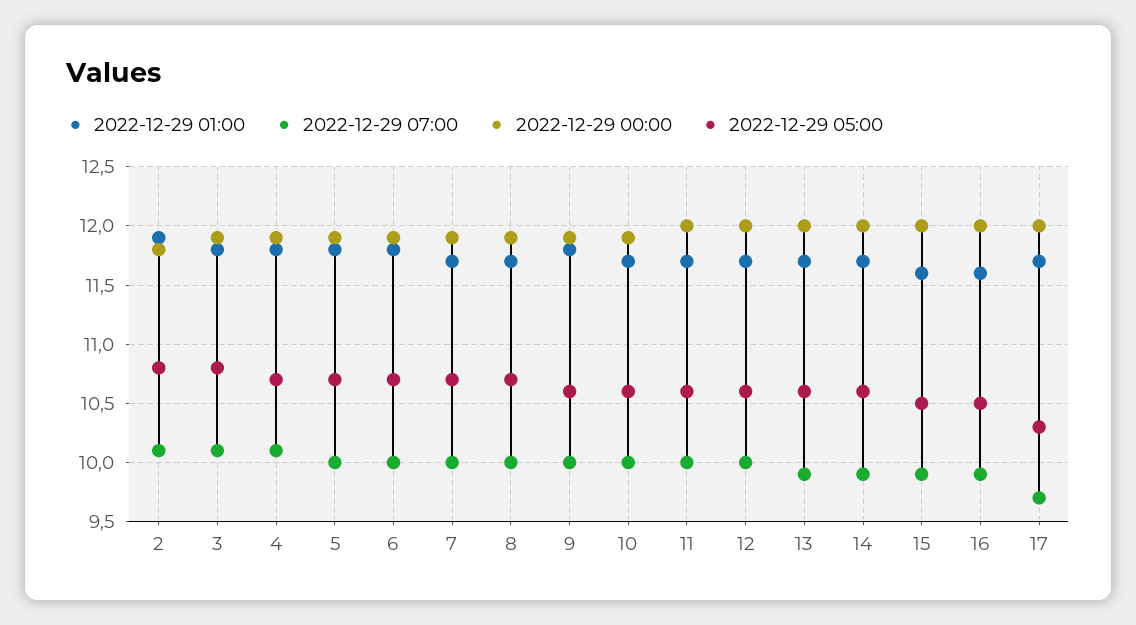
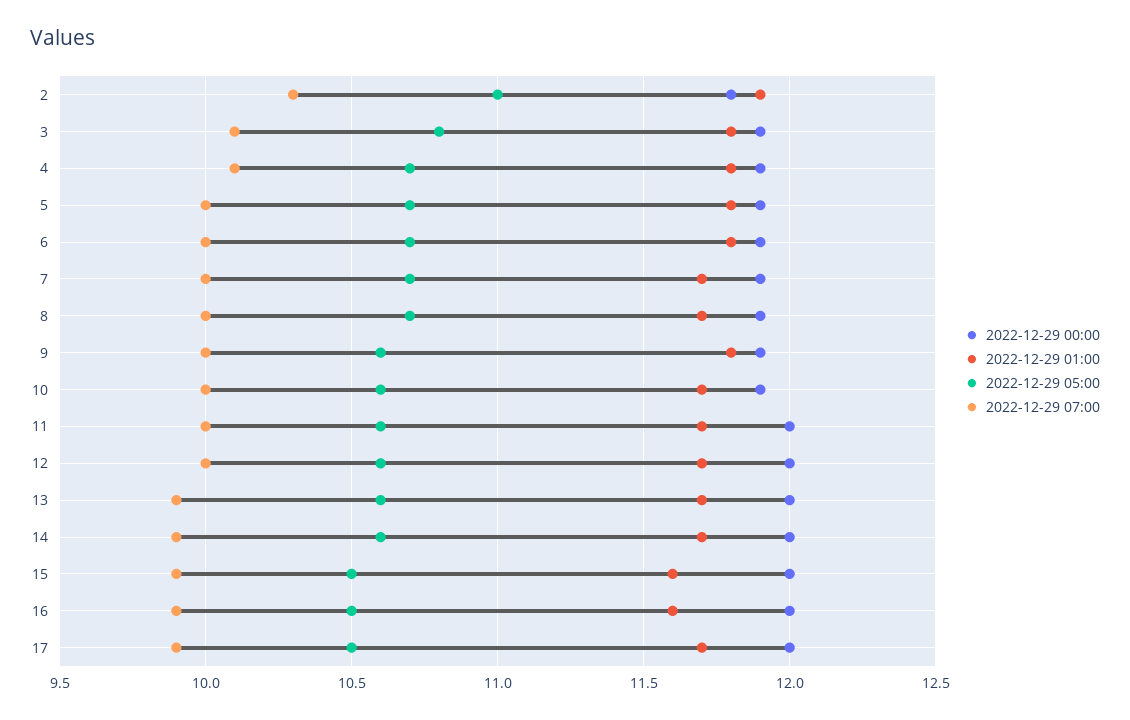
  {
    "2022-12-29 01:00": {
      "2": 11.9,
      "3": 11.8,
      "4": 11.8,
      "5": 11.8,
      "6": 11.8,
      "7": 11.7,
      "8": 11.7,
      "9": 11.8,
      "10": 11.7,
      "11": 11.7,
      "12": 11.7,
      "13": 11.7,
      "14": 11.7,
      "15": 11.6,
      "16": 11.6,
      "17": 11.7
    },
    "2022-12-29 07:00": {
-     "2": 10.1,
+     "2": 10.3,
      "3": 10.1,
      "4": 10.1,
      "5": 10,
      "6": 10,
      "7": 10,
      "8": 10,
      "9": 10,
      "10": 10,
      "11": 10,
      "12": 10,
      "13": 9.9,
      "14": 9.9,
      "15": 9.9,
      "16": 9.9,
-     "17": 9.7
+     "17": 9.9
    },
    "2022-12-29 00:00": {
      "2": 11.8,
      "3": 11.9,
      "4": 11.9,
      "5": 11.9,
      "6": 11.9,
      "7": 11.9,
      "8": 11.9,
      "9": 11.9,
      "10": 11.9,
      "11": 12,
      "12": 12,
      "13": 12,
      "14": 12,
      "15": 12,
      "16": 12,
      "17": 12
    },
    "2022-12-29 05:00": {
-     "2": 10.8,
+     "2": 11,
      "3": 10.8,
      "4": 10.7,
      "5": 10.7,
      "6": 10.7,
      "7": 10.7,
      "8": 10.7,
      "9": 10.6,
      "10": 10.6,
      "11": 10.6,
      "12": 10.6,
      "13": 10.6,
      "14": 10.6,
      "15": 10.5,
      "16": 10.5,
-     "17": 10.3
+     "17": 10.5
    }
  }

